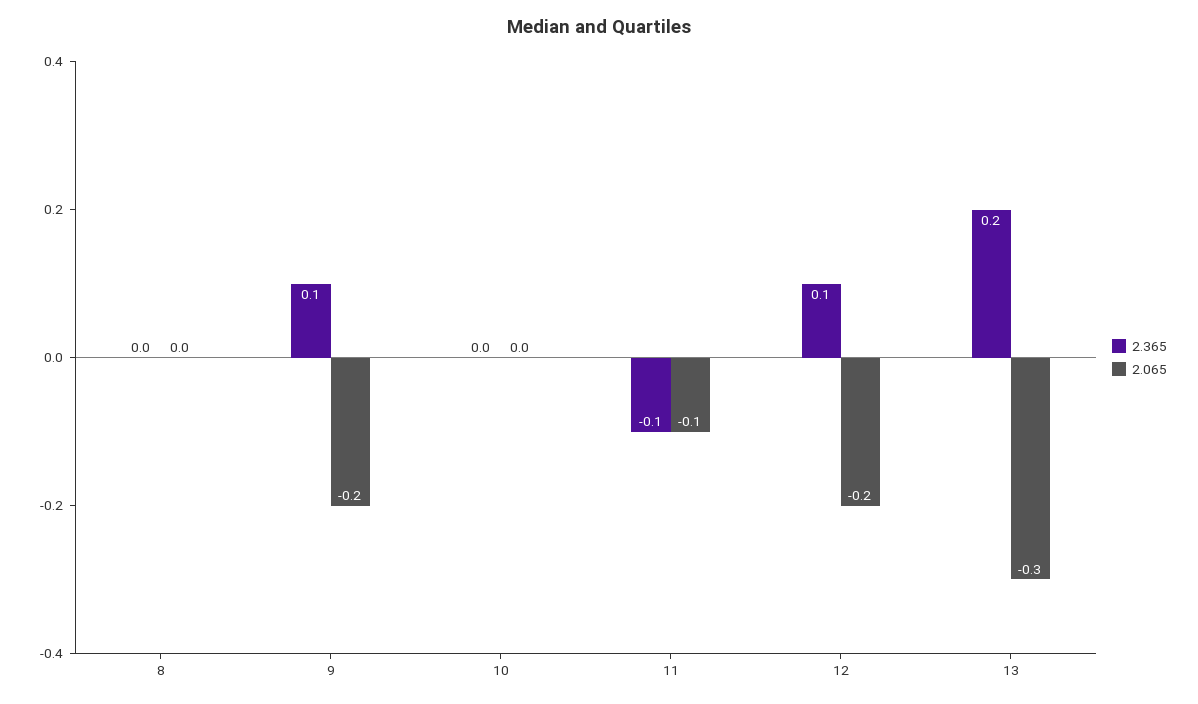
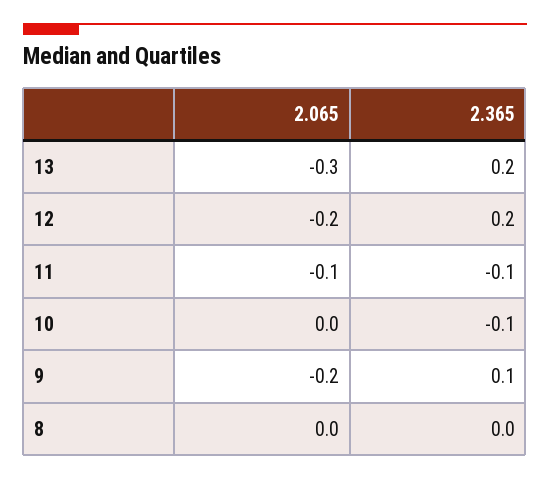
  {
    "2.365": {
      "8": 0,
      "9": 0.1,
-     "10": 0,
+     "10": -0.1,
      "11": -0.1,
-     "12": 0.1,
+     "12": 0.2,
      "13": 0.2
    },
    "2.065": {
      "8": 0,
      "9": -0.2,
      "10": 0,
      "11": -0.1,
      "12": -0.2,
      "13": -0.3
    }
  }

